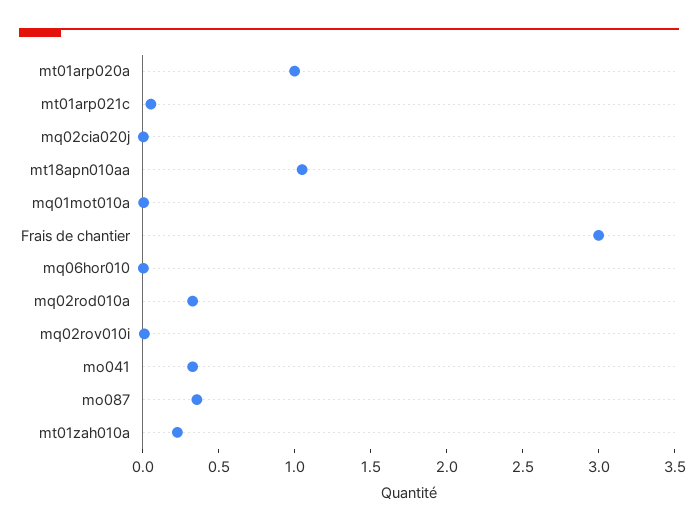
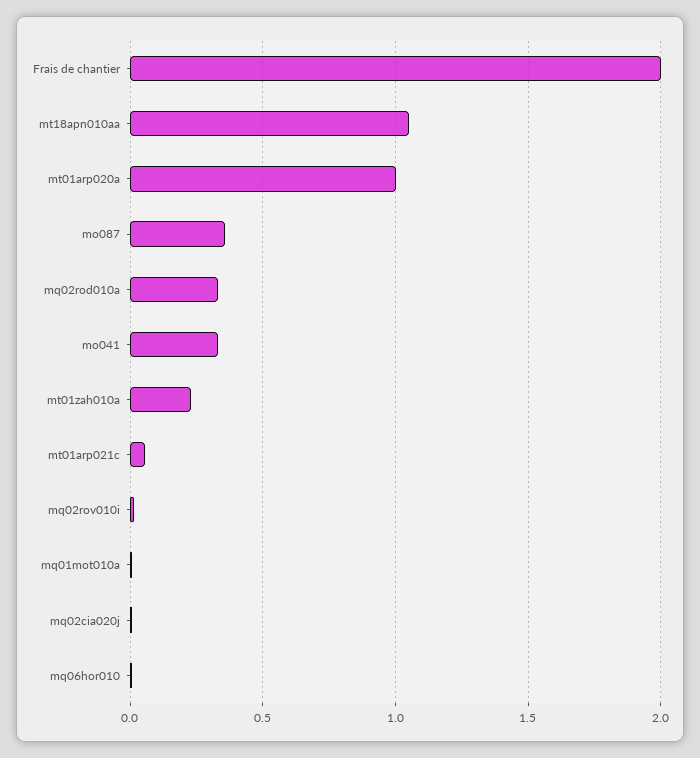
  {
    "mt01arp020a": 1,
    "mt01arp021c": 0.05,
    "mq02cia020j": 0,
    "mt18apn010aa": 1.05,
    "mq01mot010a": 0,
-   "Frais de chantier": 3,
+   "Frais de chantier": 2,
    "mq06hor010": 0,
    "mq02rod010a": 0.35,
    "mq02rov010i": 0,
    "mo041": 0.35,
    "mo087": 0.35,
    "mt01zah010a": 0.25
  }

